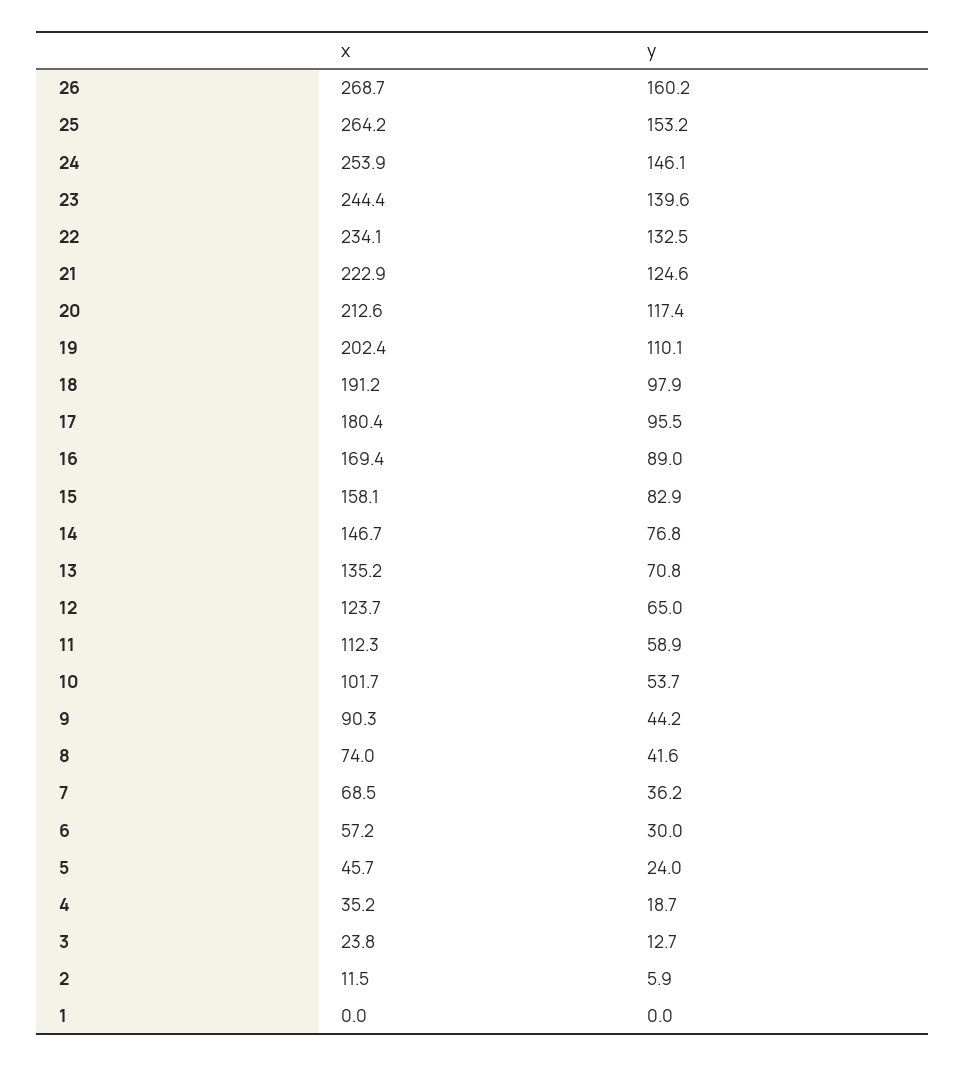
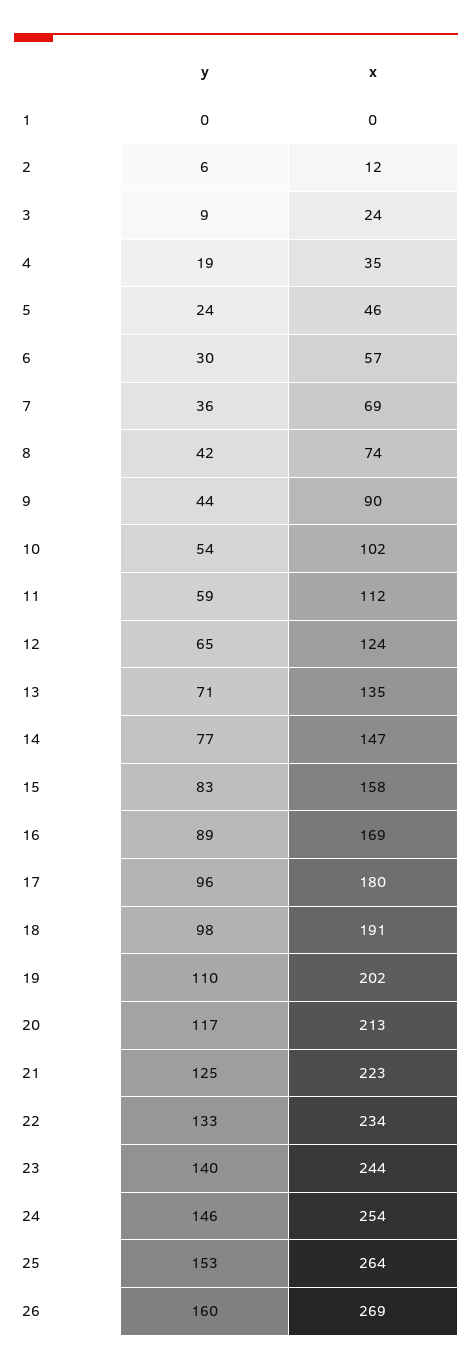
  {
    "x": {
      "26": 268.7,
      "25": 264.2,
      "24": 253.9,
      "23": 244.4,
      "22": 234.1,
      "21": 222.9,
      "20": 212.6,
      "19": 202.4,
      "18": 191.2,
      "17": 180.4,
      "16": 169.4,
      "15": 158.1,
      "14": 146.7,
      "13": 135.2,
      "12": 123.7,
      "11": 112.3,
      "10": 101.7,
      "9": 90.3,
      "8": 74,
      "7": 68.5,
      "6": 57.2,
      "5": 45.7,
      "4": 35.2,
      "3": 23.8,
      "2": 11.5,
      "1": 0
    },
    "y": {
      "26": 160.2,
      "25": 153.2,
      "24": 146.1,
      "23": 139.6,
      "22": 132.5,
      "21": 124.6,
      "20": 117.4,
      "19": 110.1,
      "18": 97.9,
      "17": 95.5,
      "16": 89,
      "15": 82.9,
      "14": 76.8,
      "13": 70.8,
      "12": 65,
      "11": 58.9,
      "10": 53.7,
      "9": 44.2,
      "8": 41.6,
      "7": 36.2,
      "6": 30,
      "5": 24,
      "4": 18.7,
-     "3": 12.7,
+     "3": 9,
      "2": 5.9,
      "1": 0
    }
  }

